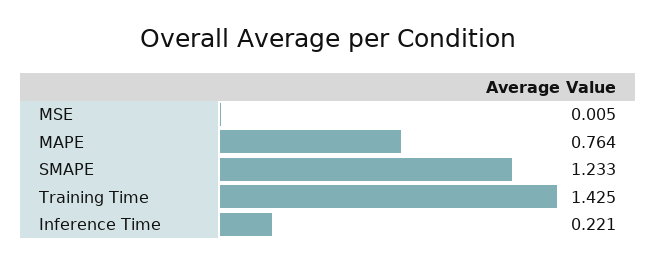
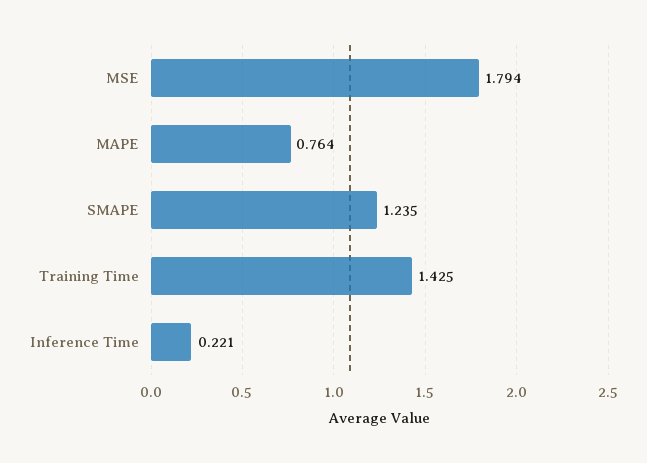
  {
-   "MSE": 0.005,
+   "MSE": 1.794,
    "MAPE": 0.764,
-   "SMAPE": 1.233,
+   "SMAPE": 1.235,
    "Training Time": 1.425,
    "Inference Time": 0.221
  }

